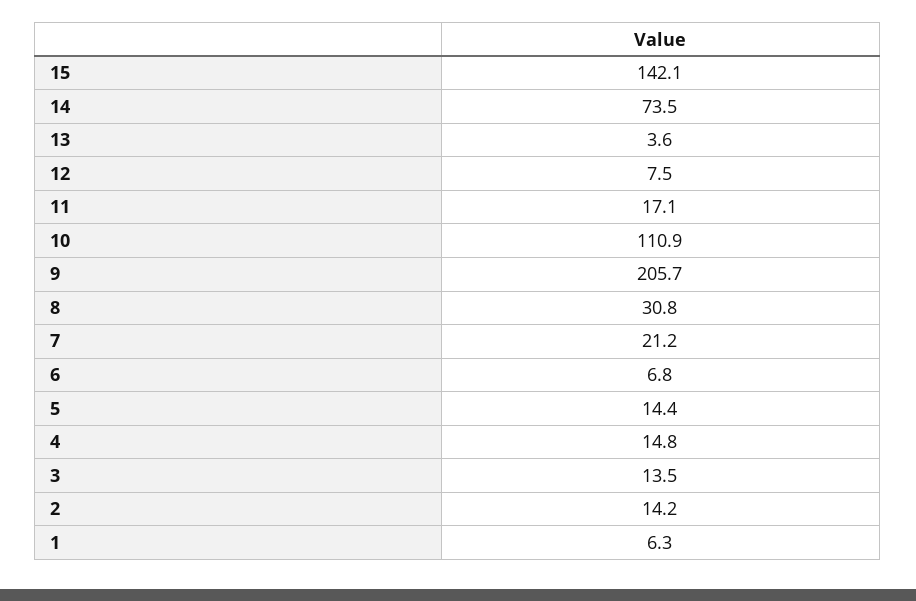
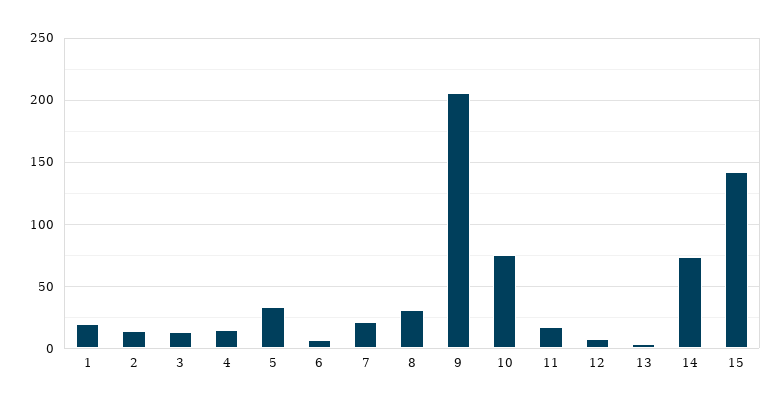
  {
    "15": 142.1,
    "14": 73.5,
    "13": 3.6,
    "12": 7.5,
    "11": 17.1,
-   "10": 110.9,
+   "10": 75,
    "9": 205.7,
    "8": 30.8,
    "7": 21.2,
    "6": 6.8,
-   "5": 14.4,
+   "5": 35,
    "4": 14.8,
    "3": 13.5,
    "2": 14.2,
-   "1": 6.3
+   "1": 20
  }

